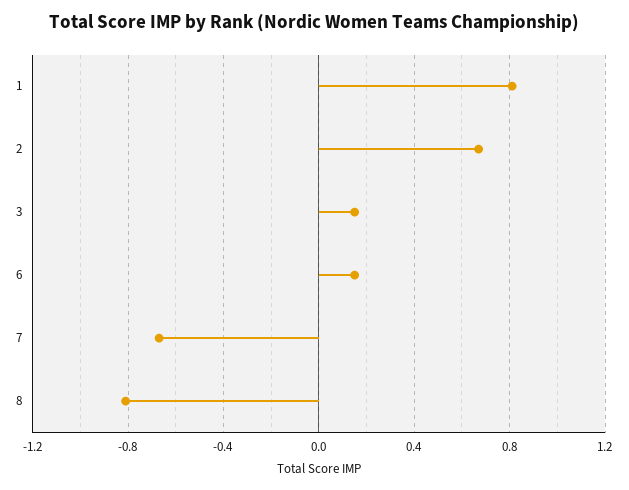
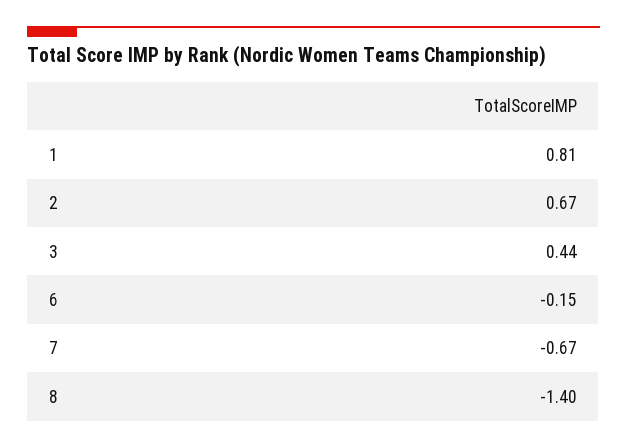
  {
    "1": 0.81,
    "2": 0.67,
-   "3": 0.15,
+   "3": 0.44,
-   "6": 0.15,
+   "6": -0.15,
    "7": -0.67,
-   "8": -0.8
+   "8": -1.4
  }

